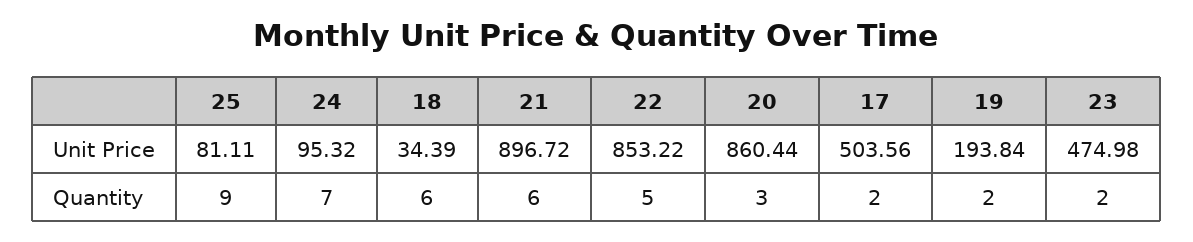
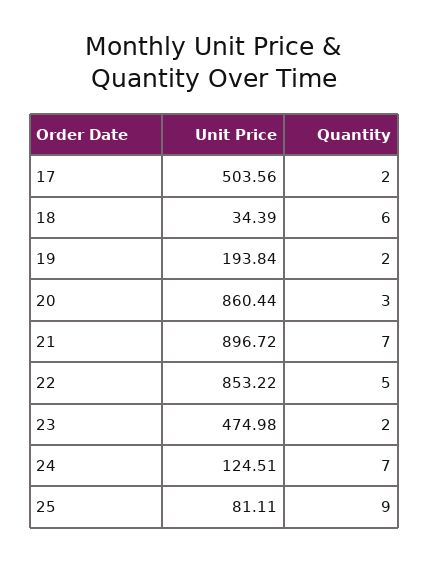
  {
    "25": {
      "Unit Price": 81.11,
      "Quantity": 9
    },
    "24": {
-     "Unit Price": 95.32,
+     "Unit Price": 124.51,
      "Quantity": 7
    },
    "18": {
      "Unit Price": 34.39,
      "Quantity": 6
    },
    "21": {
      "Unit Price": 896.72,
-     "Quantity": 6
+     "Quantity": 7
    },
    "22": {
      "Unit Price": 853.22,
      "Quantity": 5
    },
    "20": {
      "Unit Price": 860.44,
      "Quantity": 3
    },
    "17": {
      "Unit Price": 503.56,
      "Quantity": 2
    },
    "19": {
      "Unit Price": 193.84,
      "Quantity": 2
    },
    "23": {
      "Unit Price": 474.98,
      "Quantity": 2
    }
  }

